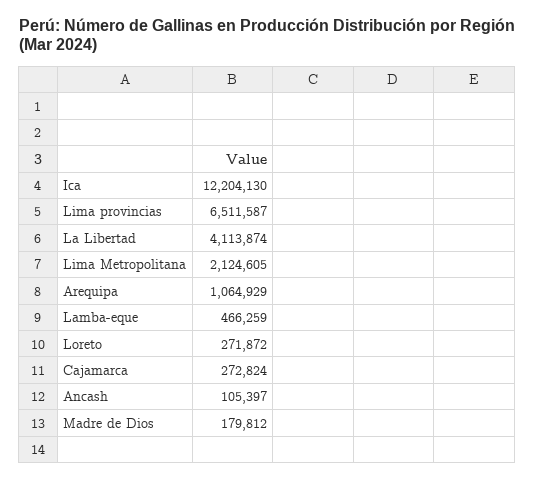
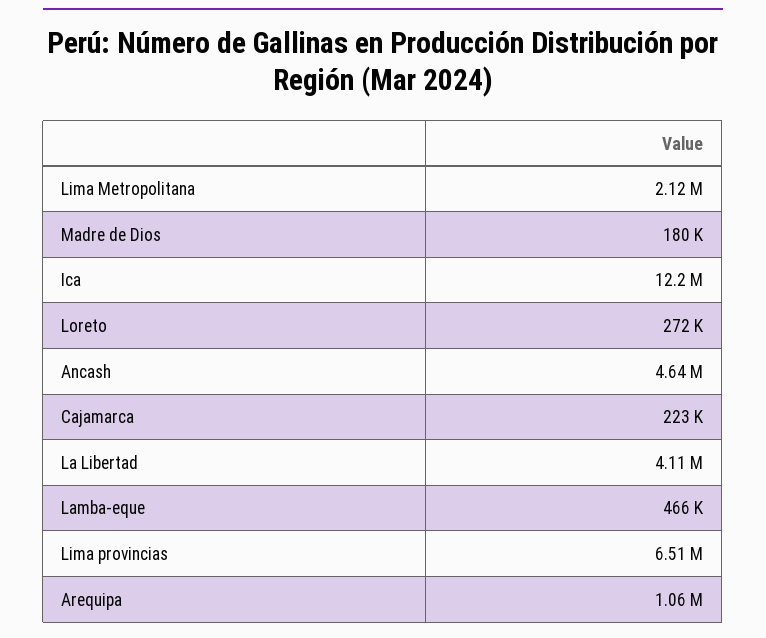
  {
    "Ica": 12204130,
    "Lima provincias": 6511587,
    "La Libertad": 4113874,
    "Lima Metropolitana": 2124605,
    "Arequipa": 1064929,
    "Lamba-eque": 466259,
    "Loreto": 271872,
-   "Cajamarca": 272824,
+   "Cajamarca": 223000,
-   "Ancash": 105397,
+   "Ancash": 4640000,
    "Madre de Dios": 179812
  }

